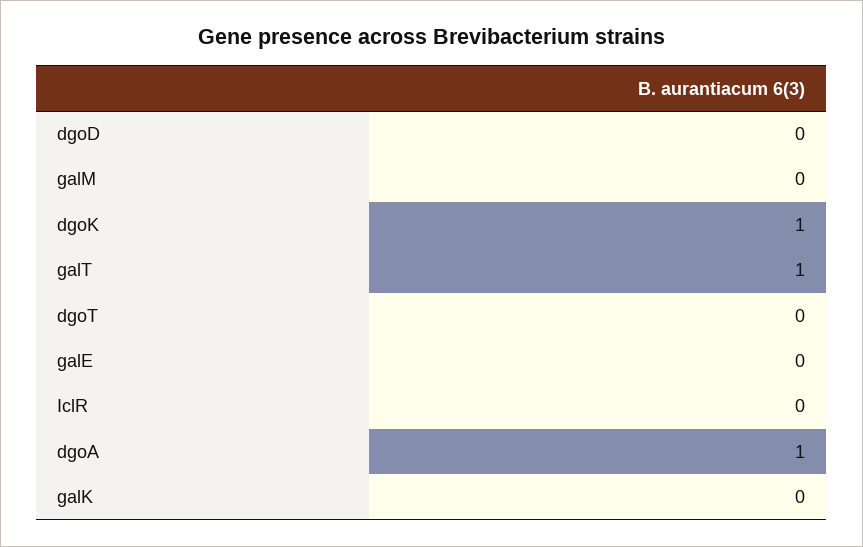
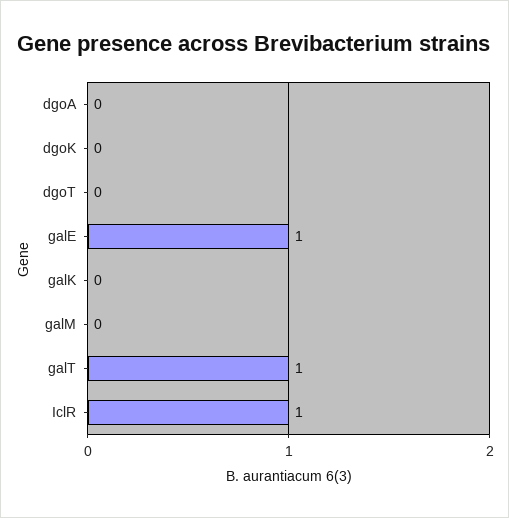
  {
-   "dgoD": 0,
    "galM": 0,
-   "dgoK": 1,
+   "dgoK": 0,
    "galT": 1,
    "dgoT": 0,
-   "galE": 0,
+   "galE": 1,
-   "IclR": 0,
+   "IclR": 1,
-   "dgoA": 1,
+   "dgoA": 0,
    "galK": 0
  }

